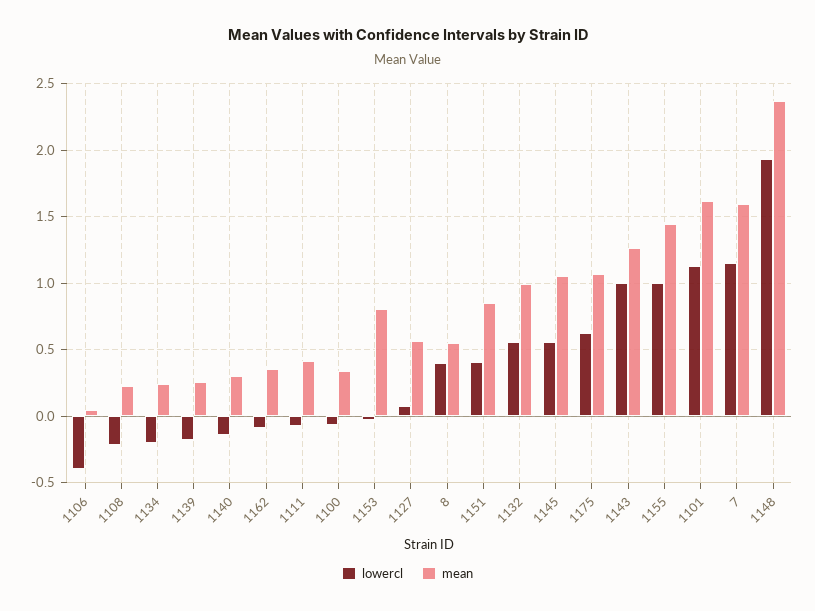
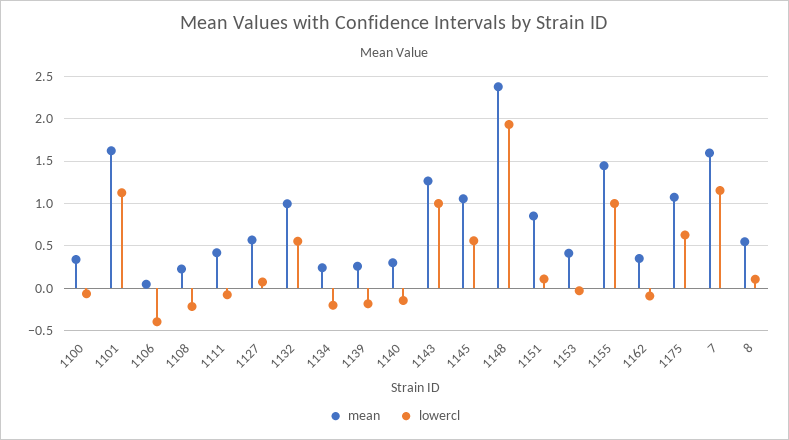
  {
    "lowercl": {
      "1106": -0.4,
      "1108": -0.2,
      "1134": -0.2,
      "1139": -0.2,
      "1140": -0.15,
      "1162": -0.1,
      "1111": -0.1,
      "1100": -0.05,
      "1153": -0.05,
      "1127": 0.05,
-     "8": 0.4,
+     "8": 0.1,
-     "1151": 0.4,
+     "1151": 0.1,
      "1132": 0.55,
      "1145": 0.55,
      "1175": 0.65,
      "1143": 1,
      "1155": 1,
      "1101": 1.15,
      "7": 1.15,
      "1148": 1.95
    },
    "mean": {
      "1106": 0.05,
      "1108": 0.25,
      "1134": 0.25,
      "1139": 0.25,
      "1140": 0.3,
      "1162": 0.35,
      "1111": 0.4,
      "1100": 0.35,
-     "1153": 0.8,
+     "1153": 0.4,
      "1127": 0.55,
      "8": 0.55,
      "1151": 0.85,
      "1132": 1,
      "1145": 1.05,
      "1175": 1.05,
      "1143": 1.25,
      "1155": 1.45,
      "1101": 1.6,
      "7": 1.6,
      "1148": 2.35
    }
  }

